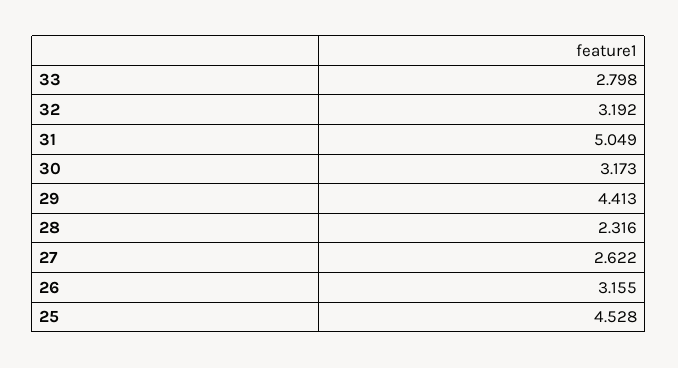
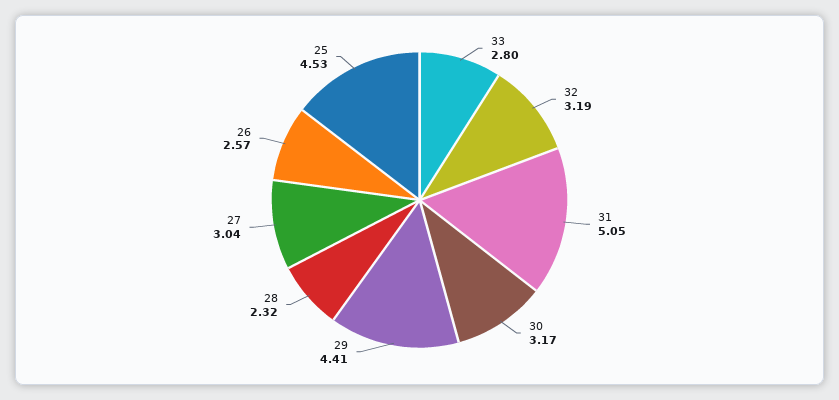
  {
    "33": 2.798,
    "32": 3.192,
    "31": 5.049,
    "30": 3.173,
    "29": 4.413,
    "28": 2.316,
-   "27": 2.622,
+   "27": 3.04,
-   "26": 3.155,
+   "26": 2.57,
    "25": 4.528
  }

